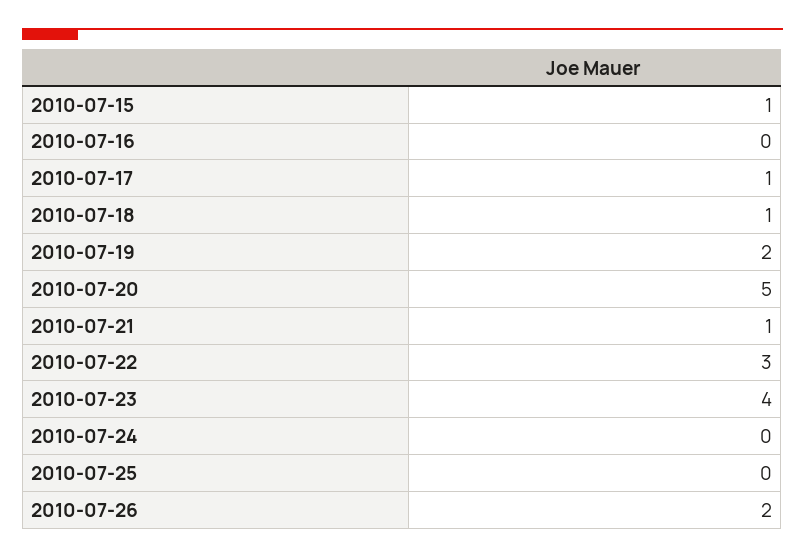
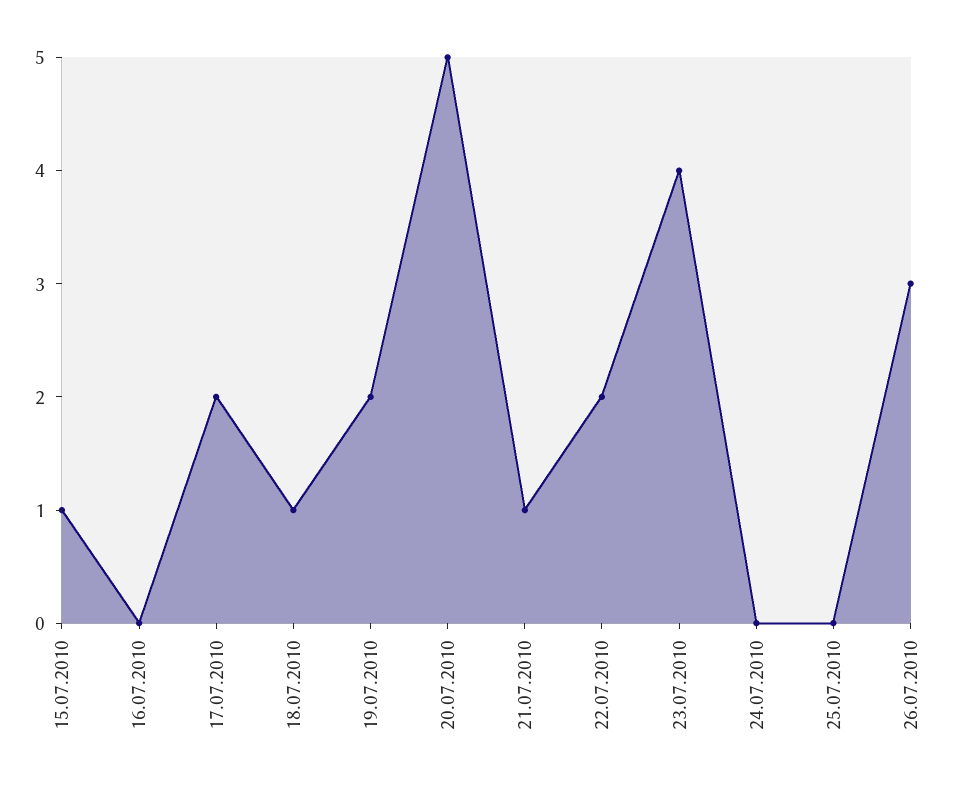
  {
    "2010-07-15": 1,
    "2010-07-16": 0,
-   "2010-07-17": 1,
+   "2010-07-17": 2,
    "2010-07-18": 1,
    "2010-07-19": 2,
    "2010-07-20": 5,
    "2010-07-21": 1,
-   "2010-07-22": 3,
+   "2010-07-22": 2,
    "2010-07-23": 4,
    "2010-07-24": 0,
    "2010-07-25": 0,
-   "2010-07-26": 2
+   "2010-07-26": 3
  }

